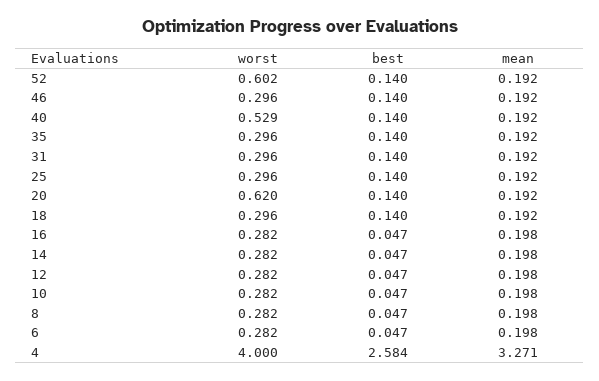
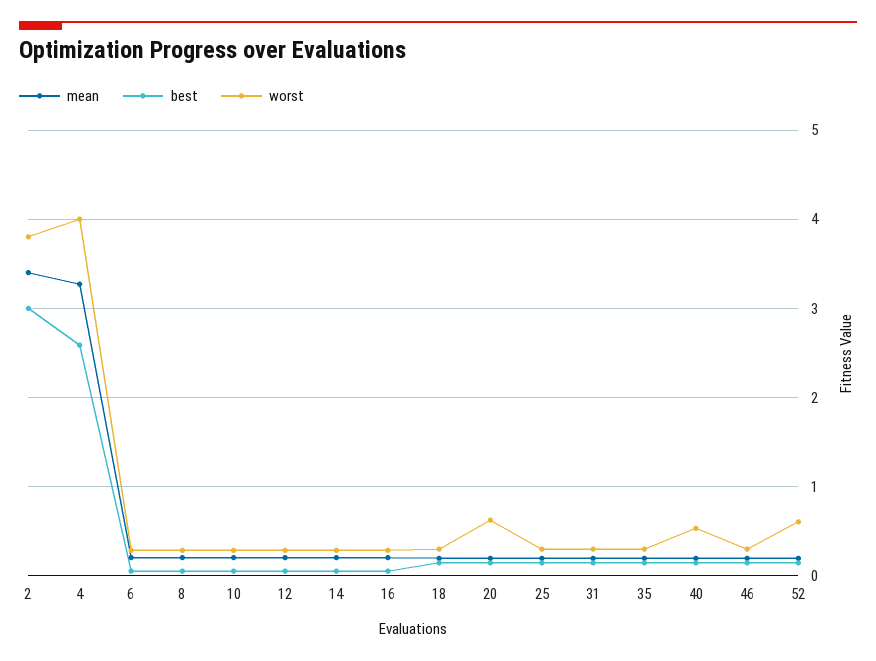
  {
    "worst": {
      "52": 0.602,
      "46": 0.296,
      "40": 0.529,
      "35": 0.296,
      "31": 0.296,
      "25": 0.296,
      "20": 0.62,
      "18": 0.296,
      "16": 0.282,
      "14": 0.282,
      "12": 0.282,
      "10": 0.282,
      "8": 0.282,
      "6": 0.282,
-     "4": 4
+     "4": 4,
+     "2": 3.8
    },
    "best": {
      "52": 0.14,
      "46": 0.14,
      "40": 0.14,
      "35": 0.14,
      "31": 0.14,
      "25": 0.14,
      "20": 0.14,
      "18": 0.14,
      "16": 0.047,
      "14": 0.047,
      "12": 0.047,
      "10": 0.047,
      "8": 0.047,
      "6": 0.047,
-     "4": 2.584
+     "4": 2.584,
+     "2": 3
    },
    "mean": {
      "52": 0.192,
      "46": 0.192,
      "40": 0.192,
      "35": 0.192,
      "31": 0.192,
      "25": 0.192,
      "20": 0.192,
      "18": 0.192,
      "16": 0.198,
      "14": 0.198,
      "12": 0.198,
      "10": 0.198,
      "8": 0.198,
      "6": 0.198,
-     "4": 3.271
+     "4": 3.271,
+     "2": 3.4
    }
  }

